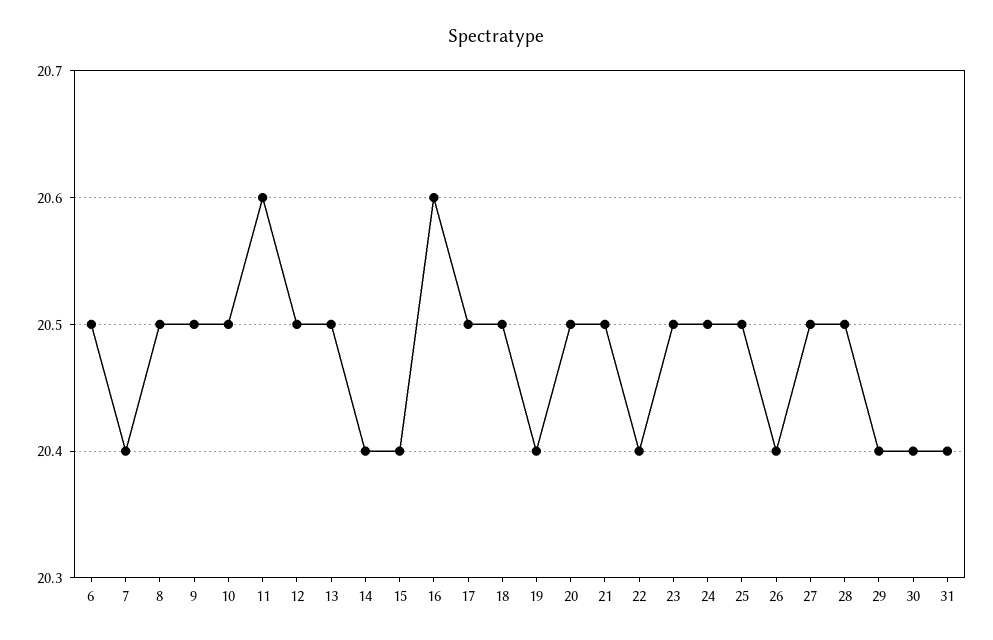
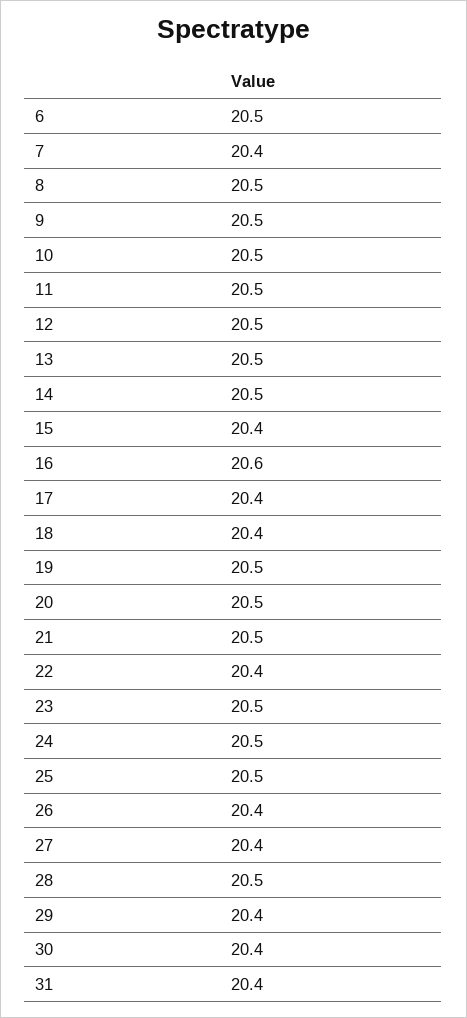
  {
    "6": 20.5,
    "7": 20.4,
    "8": 20.5,
    "9": 20.5,
    "10": 20.5,
-   "11": 20.6,
+   "11": 20.5,
    "12": 20.5,
    "13": 20.5,
-   "14": 20.4,
+   "14": 20.5,
    "15": 20.4,
    "16": 20.6,
-   "17": 20.5,
+   "17": 20.4,
-   "18": 20.5,
+   "18": 20.4,
-   "19": 20.4,
+   "19": 20.5,
    "20": 20.5,
    "21": 20.5,
    "22": 20.4,
    "23": 20.5,
    "24": 20.5,
    "25": 20.5,
    "26": 20.4,
-   "27": 20.5,
+   "27": 20.4,
    "28": 20.5,
    "29": 20.4,
    "30": 20.4,
    "31": 20.4
  }

